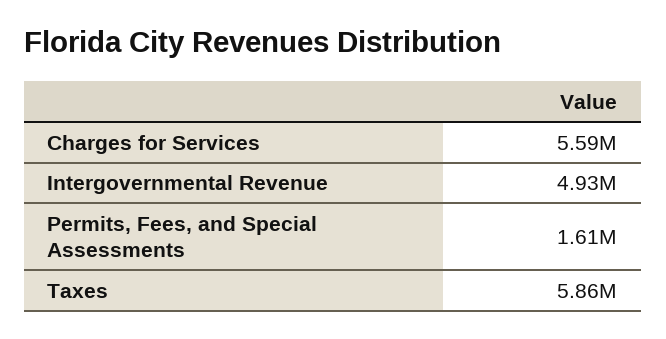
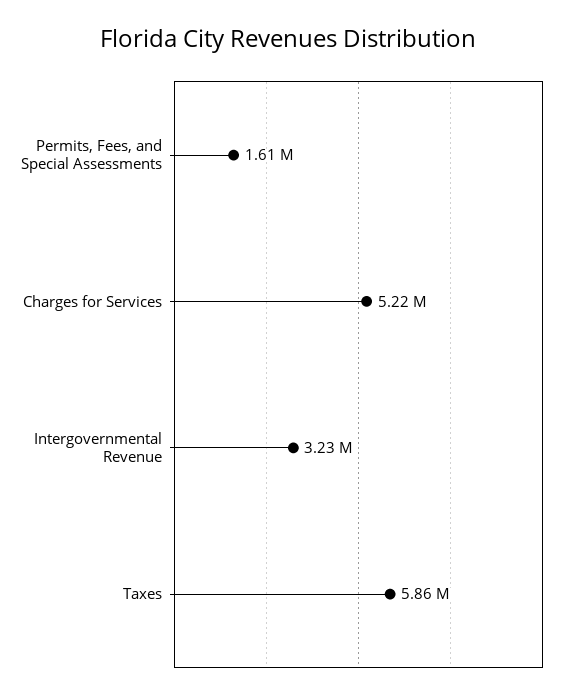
  {
-   "Charges for Services": 5590000,
+   "Charges for Services": 5220000,
-   "Intergovernmental Revenue": 4930000,
+   "Intergovernmental Revenue": 3230000,
    "Permits, Fees, and Special Assessments": 1610000,
    "Taxes": 5860000
  }

